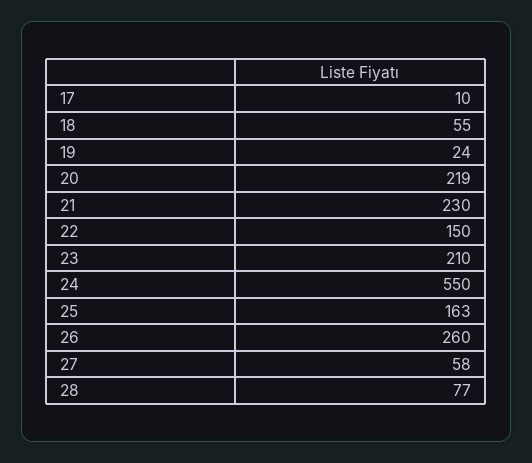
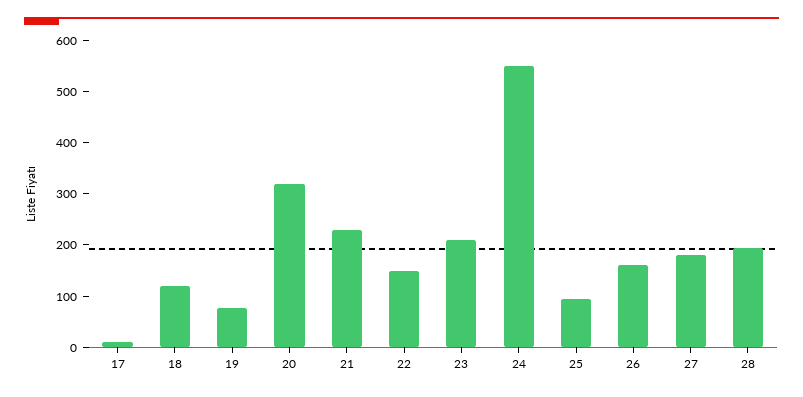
  {
    "17": 10,
-   "18": 55,
+   "18": 120,
-   "19": 24,
+   "19": 80,
-   "20": 219,
+   "20": 320,
    "21": 230,
    "22": 150,
    "23": 210,
    "24": 550,
-   "25": 163,
+   "25": 100,
-   "26": 260,
+   "26": 160,
-   "27": 58,
+   "27": 180,
-   "28": 77
+   "28": 200
  }

